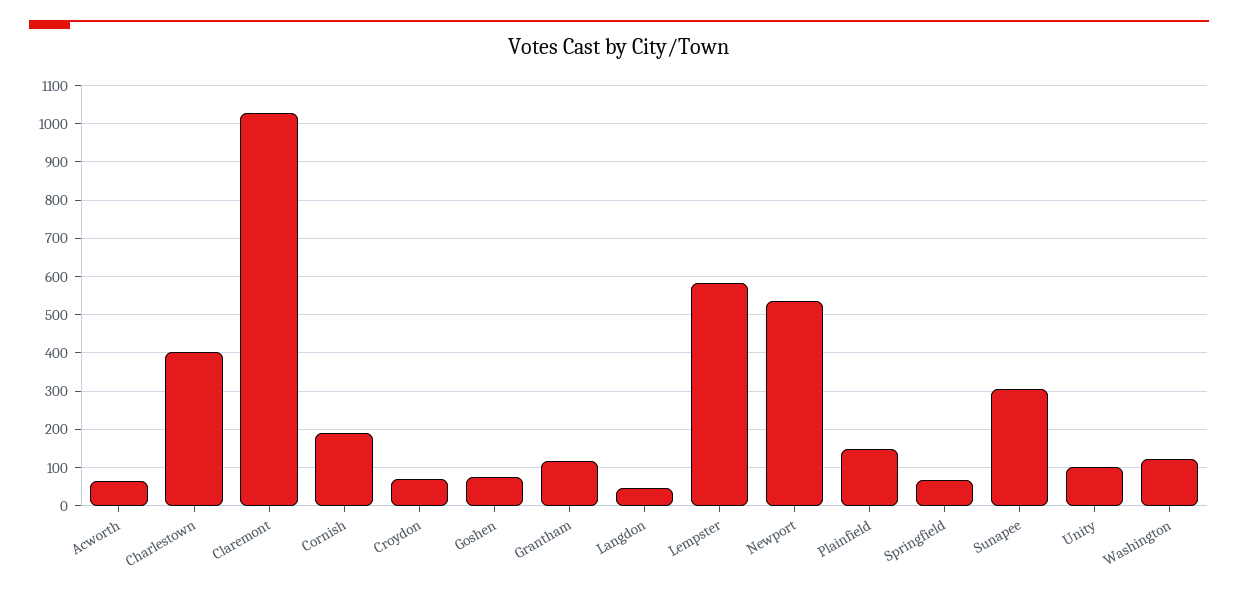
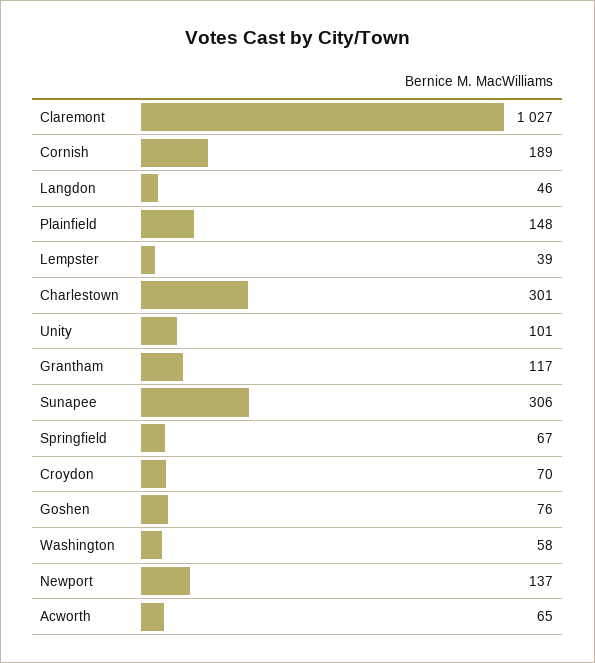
  {
    "Acworth": 65,
-   "Charlestown": 400,
+   "Charlestown": 301,
    "Claremont": 1027,
    "Cornish": 189,
    "Croydon": 70,
    "Goshen": 76,
    "Grantham": 117,
    "Langdon": 46,
-   "Lempster": 580,
+   "Lempster": 39,
-   "Newport": 540,
+   "Newport": 137,
    "Plainfield": 148,
    "Springfield": 67,
    "Sunapee": 306,
    "Unity": 101,
-   "Washington": 120
+   "Washington": 58
  }

